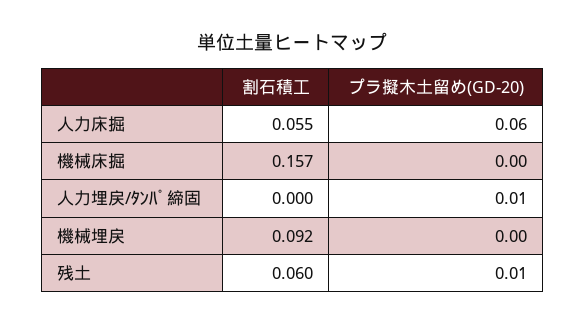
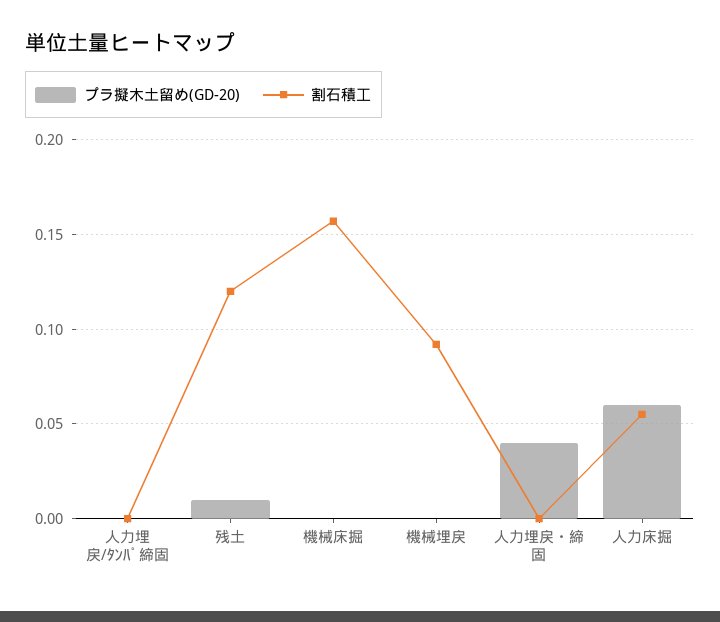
  {
    "割石積工": {
      "人力床掘": 0.055,
      "機械床掘": 0.157,
      "人力埋戻/ﾀﾝﾊﾟ締固": 0,
      "機械埋戻": 0.092,
-     "残土": 0.06
+     "残土": 0.12,
+     "人力埋戻・締固": 0
    },
    "プラ擬木土留め(GD-20)": {
      "人力床掘": 0.06,
      "機械床掘": 0,
-     "人力埋戻/ﾀﾝﾊﾟ締固": 0.01,
+     "人力埋戻/ﾀﾝﾊﾟ締固": 0,
      "機械埋戻": 0,
-     "残土": 0.01
+     "残土": 0.01,
+     "人力埋戻・締固": 0.04
    }
  }

